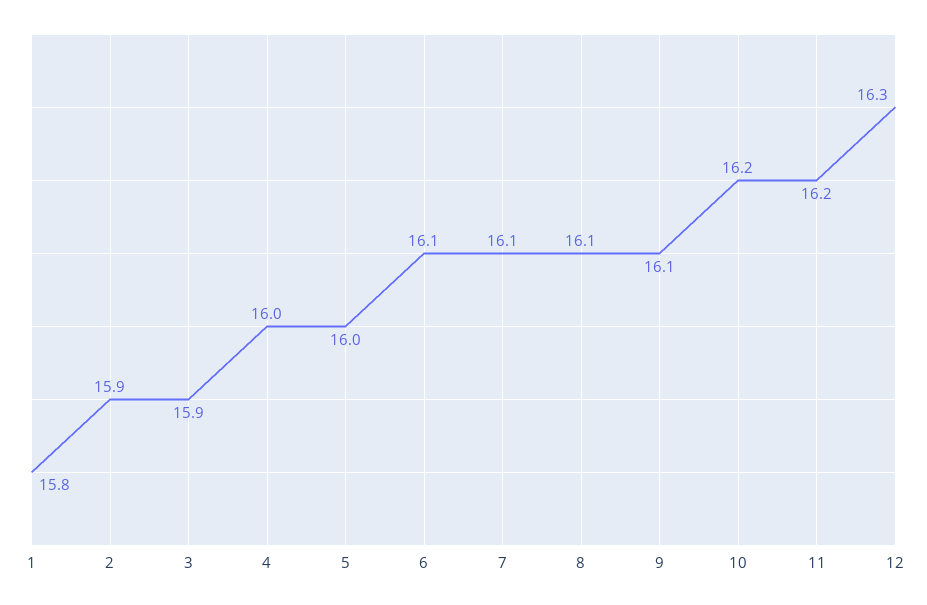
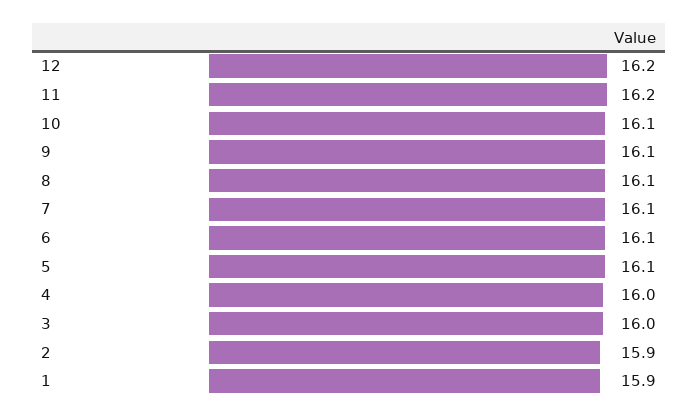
  {
-   "1": 15.8,
+   "1": 15.9,
    "2": 15.9,
-   "3": 15.9,
+   "3": 16,
    "4": 16,
-   "5": 16,
+   "5": 16.1,
    "6": 16.1,
    "7": 16.1,
    "8": 16.1,
    "9": 16.1,
-   "10": 16.2,
+   "10": 16.1,
    "11": 16.2,
-   "12": 16.3
+   "12": 16.2
  }

